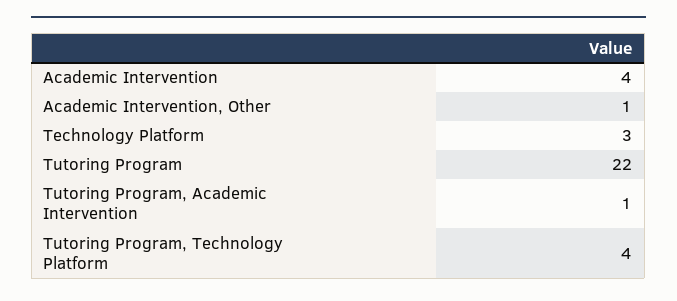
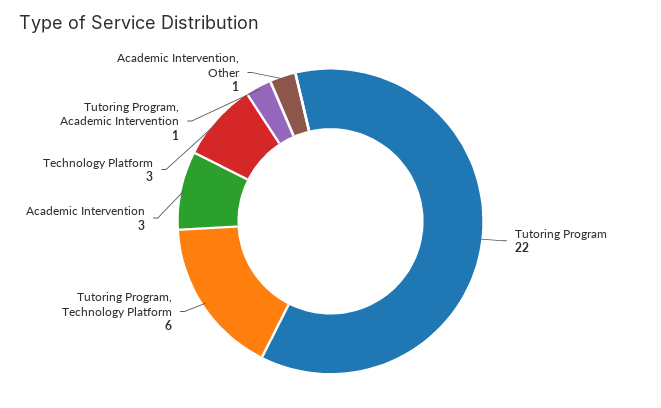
  {
-   "Academic Intervention": 4,
+   "Academic Intervention": 3,
    "Academic Intervention, Other": 1,
    "Technology Platform": 3,
    "Tutoring Program": 22,
    "Tutoring Program, Academic Intervention": 1,
-   "Tutoring Program, Technology Platform": 4
+   "Tutoring Program, Technology Platform": 6
  }

